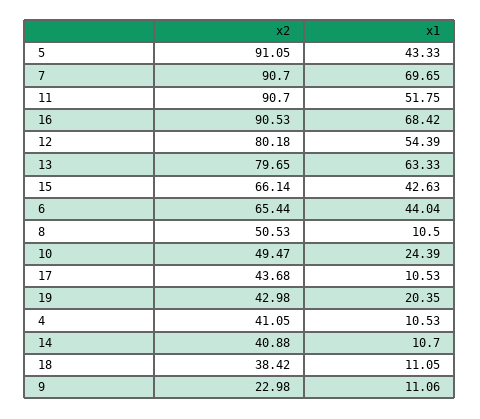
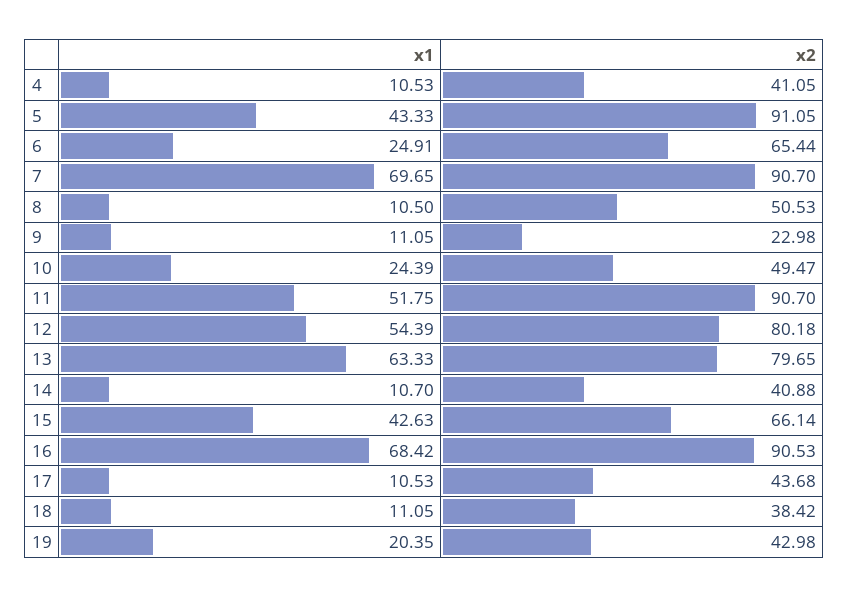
  {
    "x2": {
      "5": 91.05,
      "7": 90.7,
      "11": 90.7,
      "16": 90.53,
      "12": 80.18,
      "13": 79.65,
      "15": 66.14,
      "6": 65.44,
      "8": 50.53,
      "10": 49.47,
      "17": 43.68,
      "19": 42.98,
      "4": 41.05,
      "14": 40.88,
      "18": 38.42,
      "9": 22.98
    },
    "x1": {
      "5": 43.33,
      "7": 69.65,
      "11": 51.75,
      "16": 68.42,
      "12": 54.39,
      "13": 63.33,
      "15": 42.63,
-     "6": 44.04,
+     "6": 24.91,
      "8": 10.5,
      "10": 24.39,
      "17": 10.53,
      "19": 20.35,
      "4": 10.53,
      "14": 10.7,
      "18": 11.05,
-     "9": 11.06
+     "9": 11.05
    }
  }

